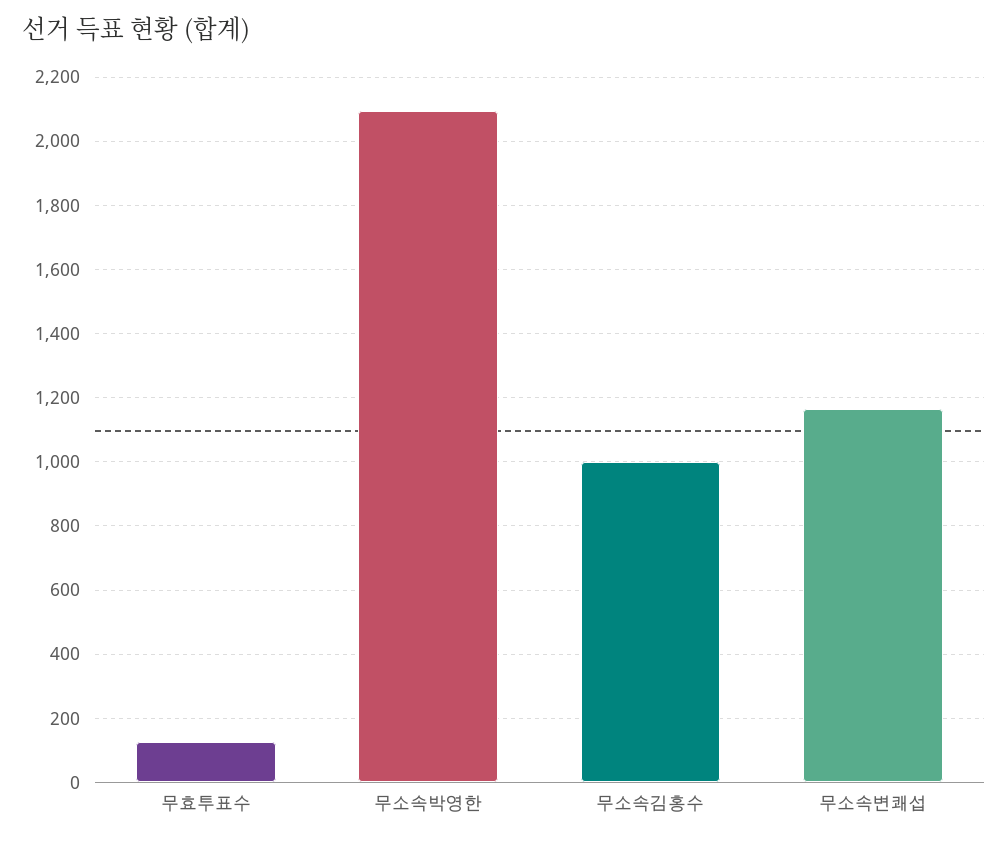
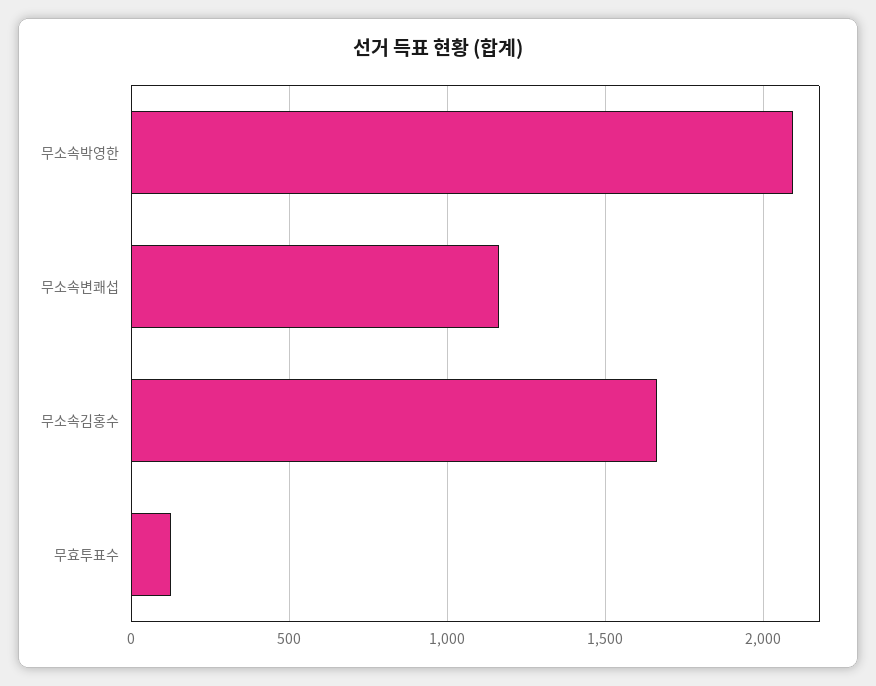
  {
    "무효투표수": 120,
    "무소속박영한": 2100,
-   "무소속김홍수": 1000,
+   "무소속김홍수": 1650,
    "무소속변쾌섭": 1160
  }

